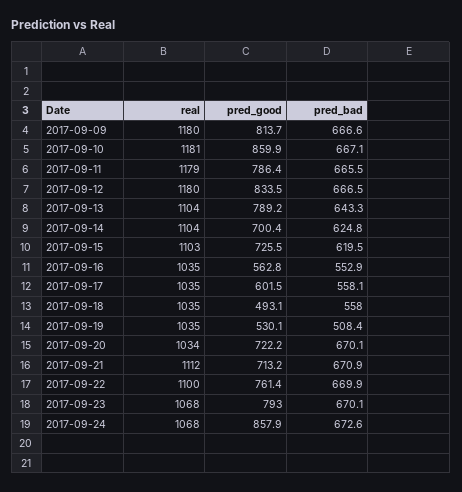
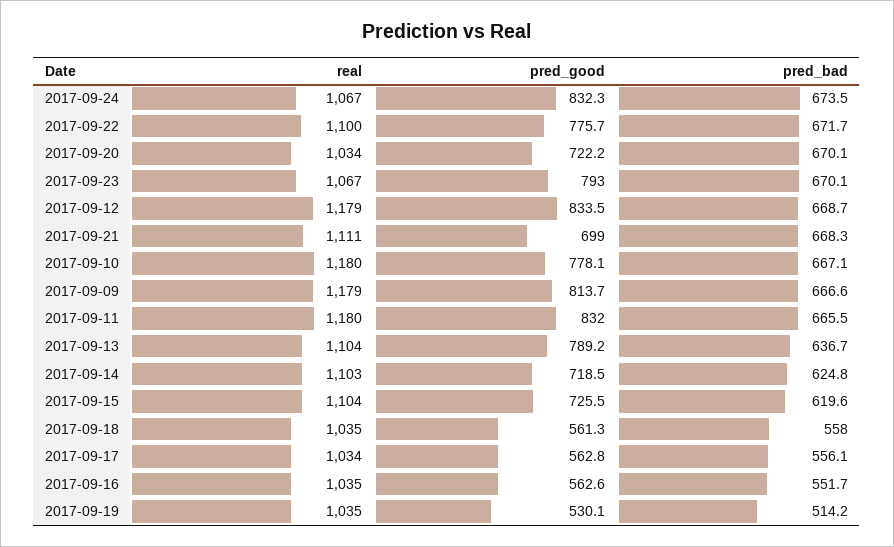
  {
    "real": {
-     "2017-09-09": 1180,
+     "2017-09-09": 1179,
-     "2017-09-10": 1181,
+     "2017-09-10": 1180,
-     "2017-09-11": 1179,
+     "2017-09-11": 1180,
-     "2017-09-12": 1180,
+     "2017-09-12": 1179,
      "2017-09-13": 1104,
-     "2017-09-14": 1104,
+     "2017-09-14": 1103,
-     "2017-09-15": 1103,
+     "2017-09-15": 1104,
      "2017-09-16": 1035,
-     "2017-09-17": 1035,
+     "2017-09-17": 1034,
      "2017-09-18": 1035,
      "2017-09-19": 1035,
      "2017-09-20": 1034,
-     "2017-09-21": 1112,
+     "2017-09-21": 1111,
      "2017-09-22": 1100,
-     "2017-09-23": 1068,
+     "2017-09-23": 1067,
-     "2017-09-24": 1068
+     "2017-09-24": 1067
    },
    "pred_good": {
      "2017-09-09": 813.7,
-     "2017-09-10": 859.9,
+     "2017-09-10": 778.1,
-     "2017-09-11": 786.4,
+     "2017-09-11": 832,
      "2017-09-12": 833.5,
      "2017-09-13": 789.2,
-     "2017-09-14": 700.4,
+     "2017-09-14": 718.5,
      "2017-09-15": 725.5,
-     "2017-09-16": 562.8,
+     "2017-09-16": 562.6,
-     "2017-09-17": 601.5,
+     "2017-09-17": 562.8,
-     "2017-09-18": 493.1,
+     "2017-09-18": 561.3,
      "2017-09-19": 530.1,
      "2017-09-20": 722.2,
-     "2017-09-21": 713.2,
+     "2017-09-21": 699,
-     "2017-09-22": 761.4,
+     "2017-09-22": 775.7,
      "2017-09-23": 793,
-     "2017-09-24": 857.9
+     "2017-09-24": 832.3
    },
    "pred_bad": {
      "2017-09-09": 666.6,
      "2017-09-10": 667.1,
      "2017-09-11": 665.5,
-     "2017-09-12": 666.5,
+     "2017-09-12": 668.7,
-     "2017-09-13": 643.3,
+     "2017-09-13": 636.7,
      "2017-09-14": 624.8,
-     "2017-09-15": 619.5,
+     "2017-09-15": 619.6,
-     "2017-09-16": 552.9,
+     "2017-09-16": 551.7,
-     "2017-09-17": 558.1,
+     "2017-09-17": 556.1,
      "2017-09-18": 558,
-     "2017-09-19": 508.4,
+     "2017-09-19": 514.2,
      "2017-09-20": 670.1,
-     "2017-09-21": 670.9,
+     "2017-09-21": 668.3,
-     "2017-09-22": 669.9,
+     "2017-09-22": 671.7,
      "2017-09-23": 670.1,
-     "2017-09-24": 672.6
+     "2017-09-24": 673.5
    }
  }

